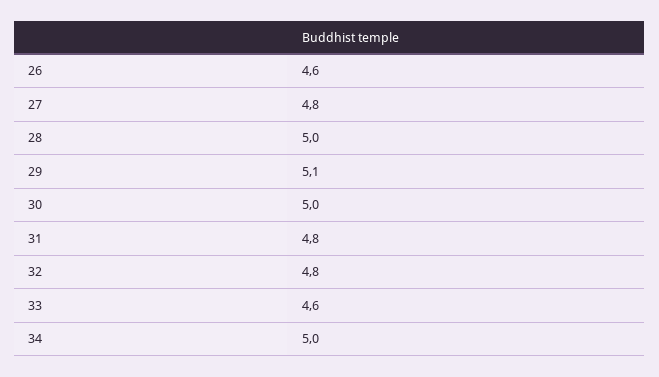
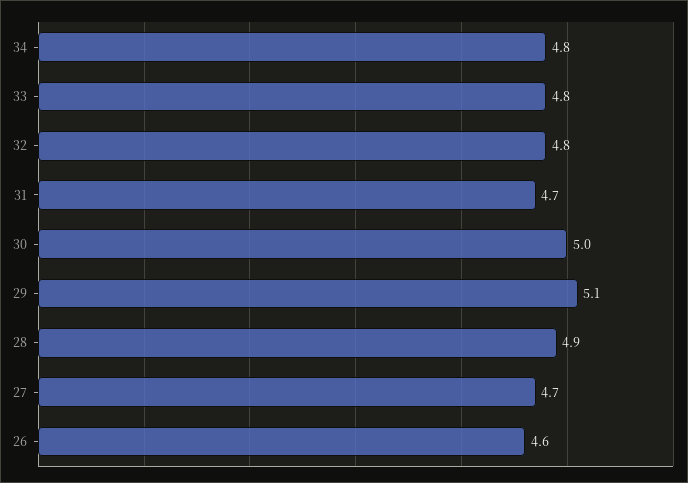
  {
    "26": 4.6,
-   "27": 4.8,
+   "27": 4.7,
-   "28": 5,
+   "28": 4.9,
    "29": 5.1,
    "30": 5,
-   "31": 4.8,
+   "31": 4.7,
    "32": 4.8,
-   "33": 4.6,
+   "33": 4.8,
-   "34": 5
+   "34": 4.8
  }

